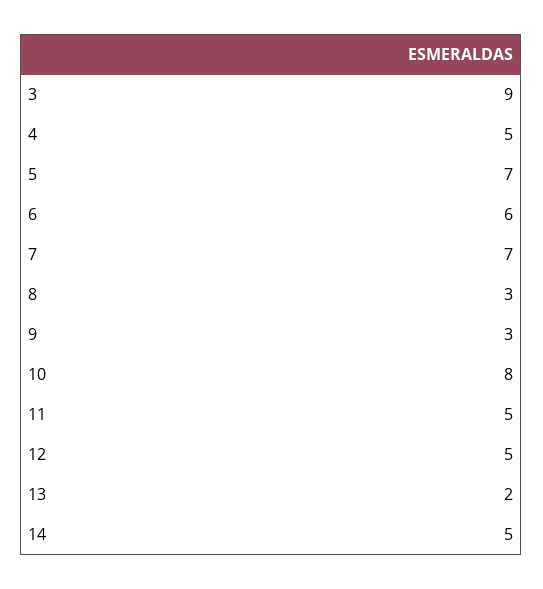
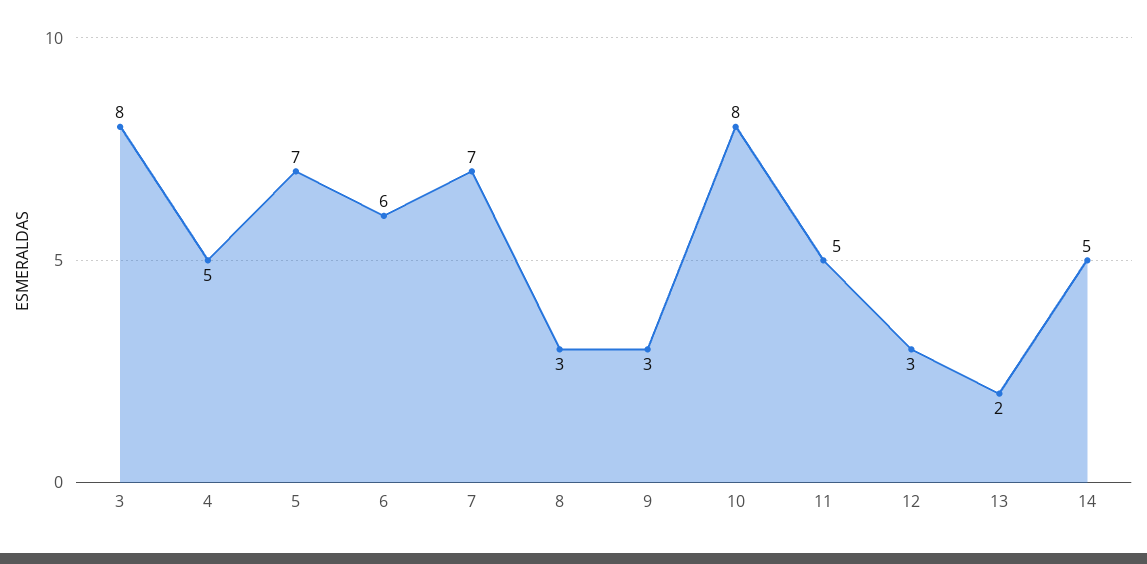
  {
-   "3": 9,
+   "3": 8,
    "4": 5,
    "5": 7,
    "6": 6,
    "7": 7,
    "8": 3,
    "9": 3,
    "10": 8,
    "11": 5,
-   "12": 5,
+   "12": 3,
    "13": 2,
    "14": 5
  }

